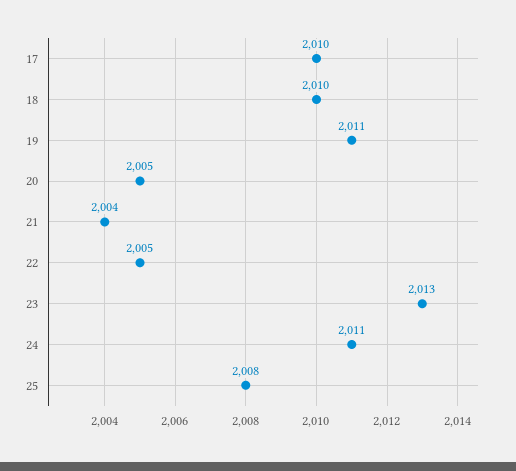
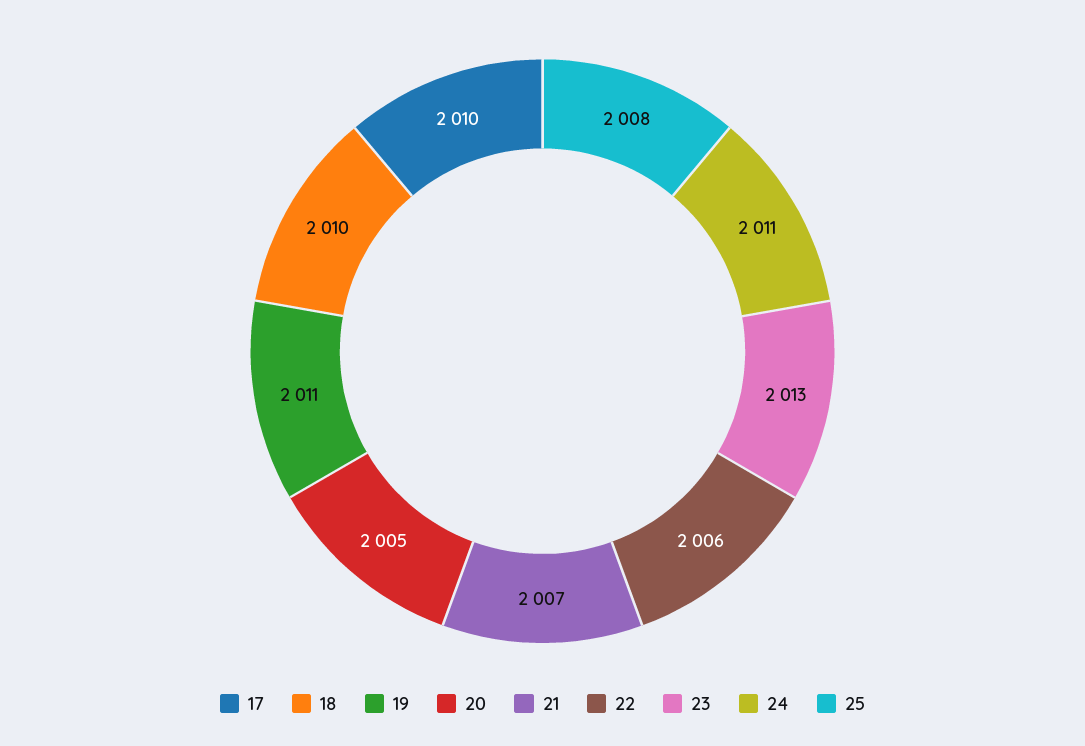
  {
    "17": 2010,
    "18": 2010,
    "19": 2011,
    "20": 2005,
-   "21": 2004,
+   "21": 2007,
-   "22": 2005,
+   "22": 2006,
    "23": 2013,
    "24": 2011,
    "25": 2008
  }

